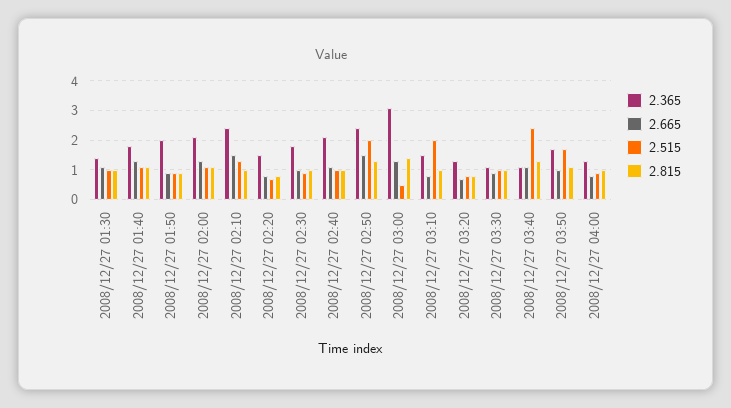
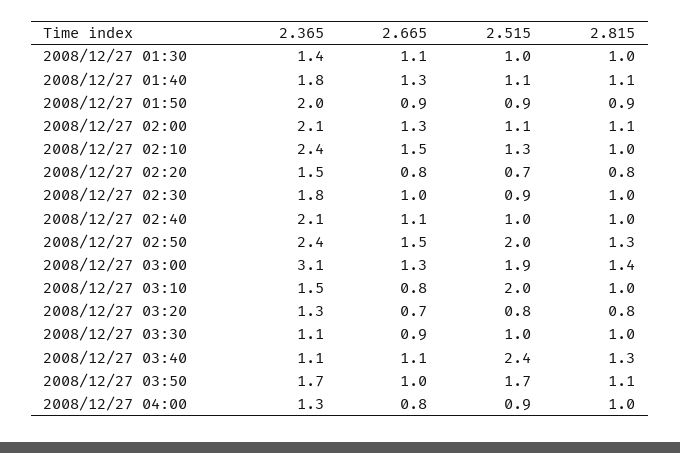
  {
    "2.365": {
      "2008/12/27 01:30": 1.4,
      "2008/12/27 01:40": 1.8,
      "2008/12/27 01:50": 2,
      "2008/12/27 02:00": 2.1,
      "2008/12/27 02:10": 2.4,
      "2008/12/27 02:20": 1.5,
      "2008/12/27 02:30": 1.8,
      "2008/12/27 02:40": 2.1,
      "2008/12/27 02:50": 2.4,
      "2008/12/27 03:00": 3.1,
      "2008/12/27 03:10": 1.5,
      "2008/12/27 03:20": 1.3,
      "2008/12/27 03:30": 1.1,
      "2008/12/27 03:40": 1.1,
      "2008/12/27 03:50": 1.7,
      "2008/12/27 04:00": 1.3
    },
    "2.665": {
      "2008/12/27 01:30": 1.1,
      "2008/12/27 01:40": 1.3,
      "2008/12/27 01:50": 0.9,
      "2008/12/27 02:00": 1.3,
      "2008/12/27 02:10": 1.5,
      "2008/12/27 02:20": 0.8,
      "2008/12/27 02:30": 1,
      "2008/12/27 02:40": 1.1,
      "2008/12/27 02:50": 1.5,
      "2008/12/27 03:00": 1.3,
      "2008/12/27 03:10": 0.8,
      "2008/12/27 03:20": 0.7,
      "2008/12/27 03:30": 0.9,
      "2008/12/27 03:40": 1.1,
      "2008/12/27 03:50": 1,
      "2008/12/27 04:00": 0.8
    },
    "2.515": {
      "2008/12/27 01:30": 1,
      "2008/12/27 01:40": 1.1,
      "2008/12/27 01:50": 0.9,
      "2008/12/27 02:00": 1.1,
      "2008/12/27 02:10": 1.3,
      "2008/12/27 02:20": 0.7,
      "2008/12/27 02:30": 0.9,
      "2008/12/27 02:40": 1,
      "2008/12/27 02:50": 2,
-     "2008/12/27 03:00": 0.5,
+     "2008/12/27 03:00": 1.9,
      "2008/12/27 03:10": 2,
      "2008/12/27 03:20": 0.8,
      "2008/12/27 03:30": 1,
      "2008/12/27 03:40": 2.4,
      "2008/12/27 03:50": 1.7,
      "2008/12/27 04:00": 0.9
    },
    "2.815": {
      "2008/12/27 01:30": 1,
      "2008/12/27 01:40": 1.1,
      "2008/12/27 01:50": 0.9,
      "2008/12/27 02:00": 1.1,
      "2008/12/27 02:10": 1,
      "2008/12/27 02:20": 0.8,
      "2008/12/27 02:30": 1,
      "2008/12/27 02:40": 1,
      "2008/12/27 02:50": 1.3,
      "2008/12/27 03:00": 1.4,
      "2008/12/27 03:10": 1,
      "2008/12/27 03:20": 0.8,
      "2008/12/27 03:30": 1,
      "2008/12/27 03:40": 1.3,
      "2008/12/27 03:50": 1.1,
      "2008/12/27 04:00": 1
    }
  }

